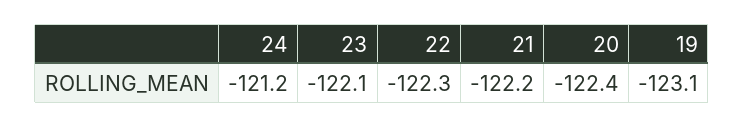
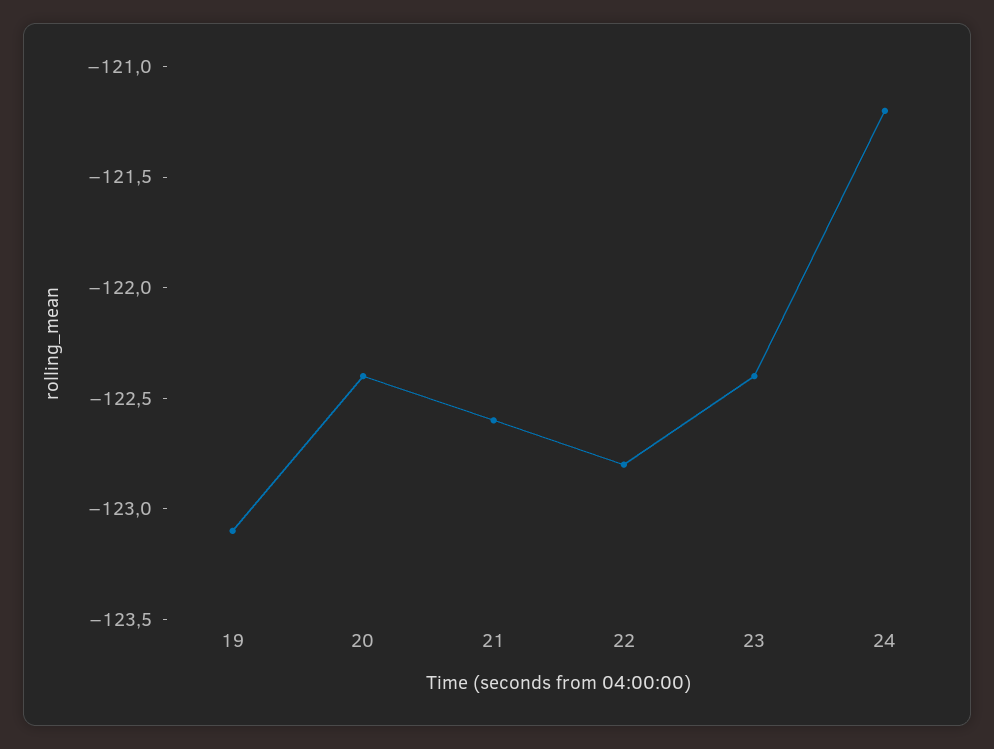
  {
    "24": -121.2,
-   "23": -122.1,
+   "23": -122.4,
-   "22": -122.3,
+   "22": -122.8,
-   "21": -122.2,
+   "21": -122.6,
    "20": -122.4,
    "19": -123.1
  }

